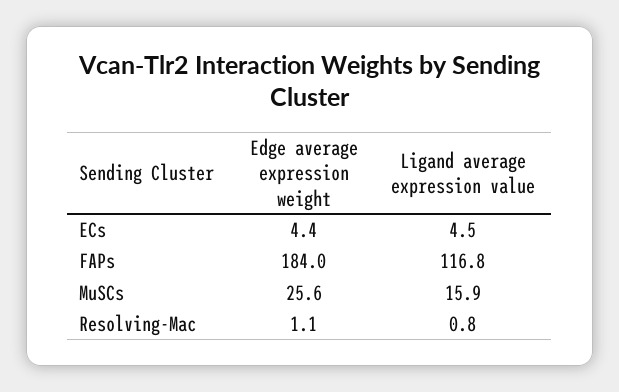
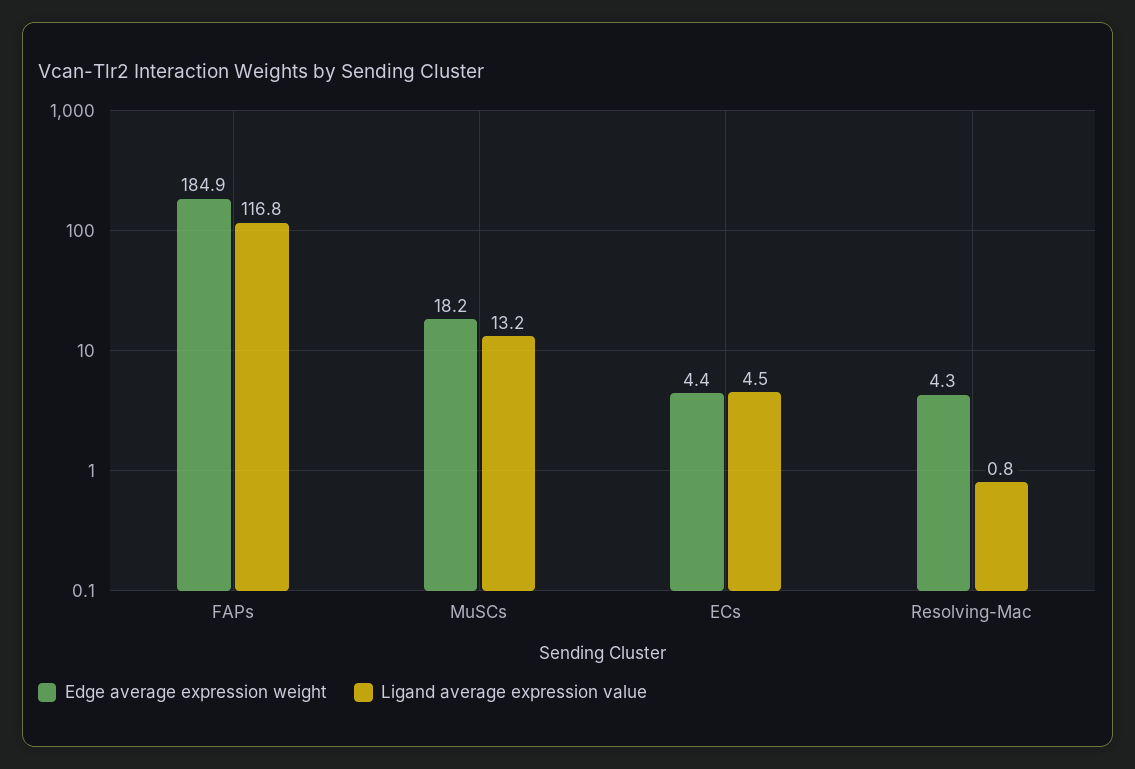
  {
    "Edge average expression weight": {
      "ECs": 4.4,
-     "FAPs": 184,
+     "FAPs": 184.9,
-     "MuSCs": 25.6,
+     "MuSCs": 18.2,
-     "Resolving-Mac": 1.1
+     "Resolving-Mac": 4.3
    },
    "Ligand average expression value": {
      "ECs": 4.5,
      "FAPs": 116.8,
-     "MuSCs": 15.9,
+     "MuSCs": 13.2,
      "Resolving-Mac": 0.8
    }
  }

